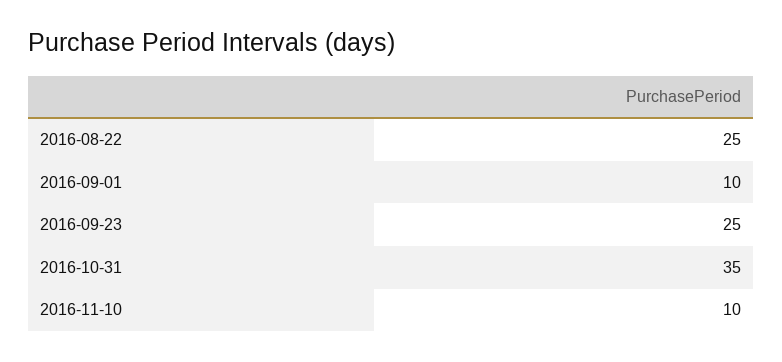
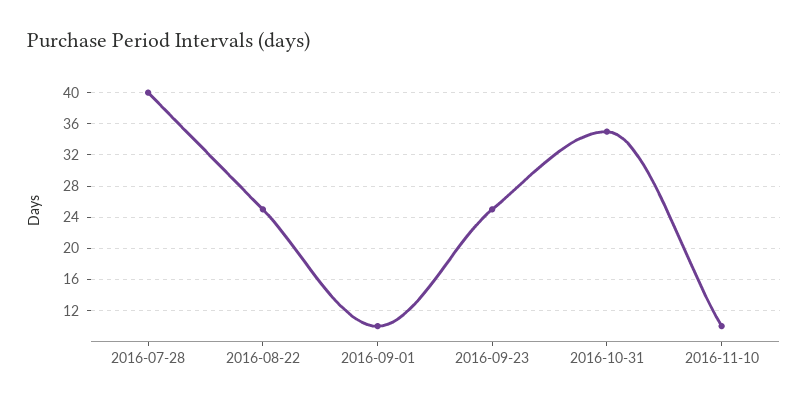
  {
    "2016-08-22": 25,
    "2016-09-01": 10,
    "2016-09-23": 25,
    "2016-10-31": 35,
-   "2016-11-10": 10
+   "2016-11-10": 10,
+   "2016-07-28": 40
  }

